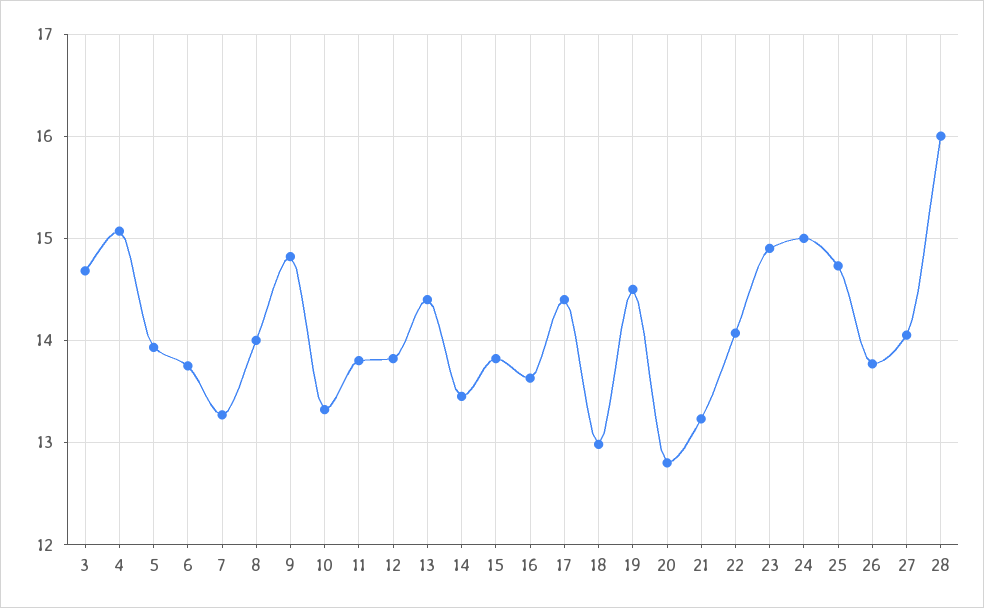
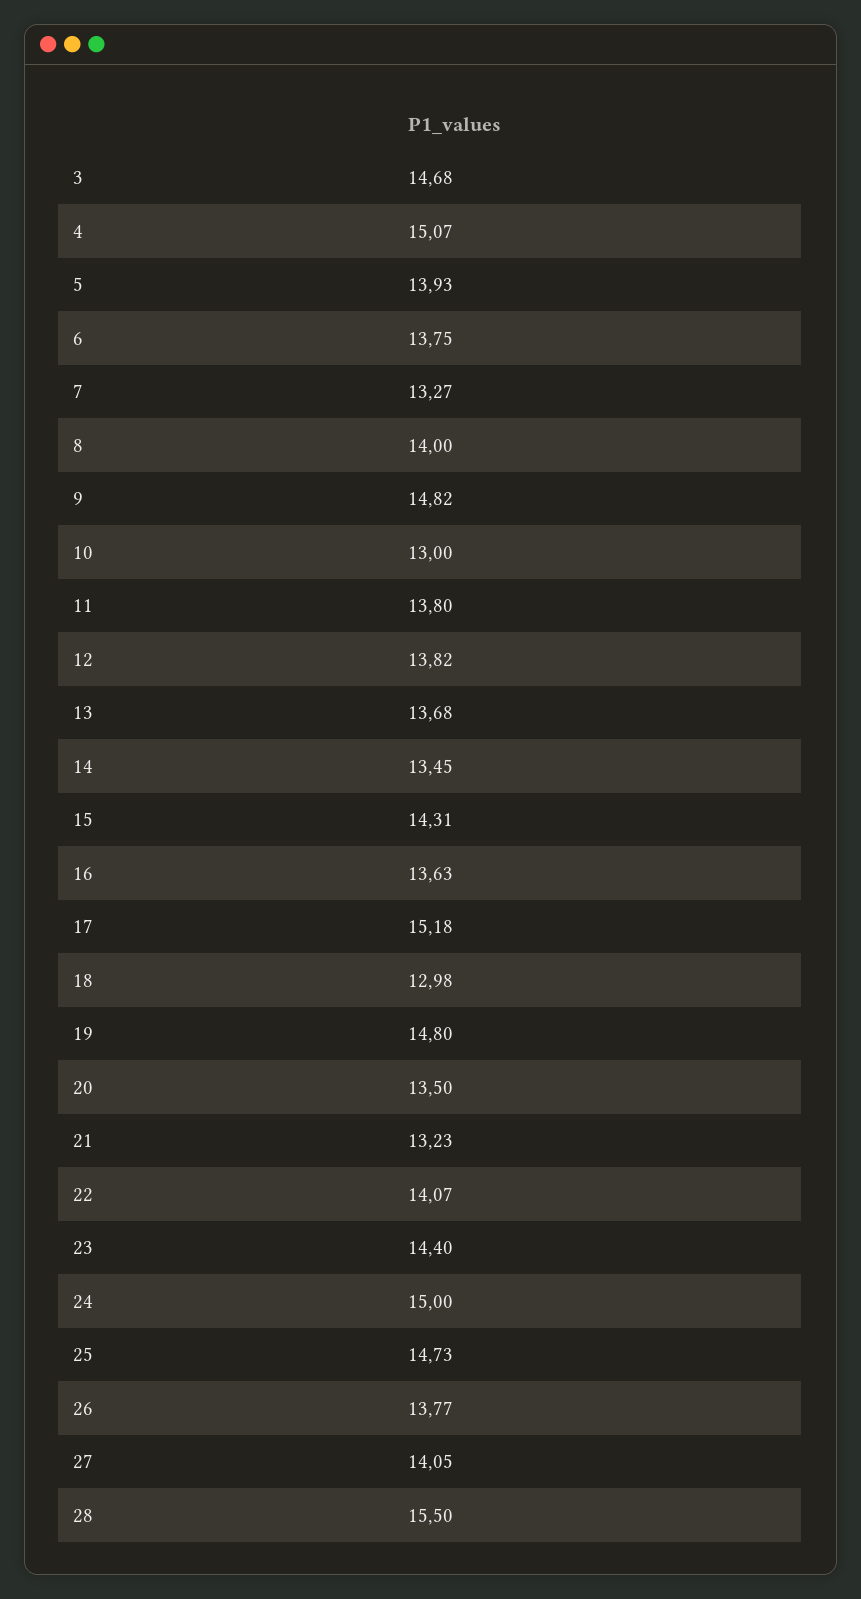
  {
    "3": 14.68,
    "4": 15.07,
    "5": 13.93,
    "6": 13.75,
    "7": 13.27,
    "8": 14,
    "9": 14.82,
-   "10": 13.3,
+   "10": 13,
    "11": 13.8,
    "12": 13.82,
-   "13": 14.4,
+   "13": 13.68,
    "14": 13.45,
-   "15": 13.8,
+   "15": 14.31,
    "16": 13.63,
-   "17": 14.4,
+   "17": 15.18,
    "18": 12.98,
-   "19": 14.5,
+   "19": 14.8,
-   "20": 12.8,
+   "20": 13.5,
    "21": 13.23,
    "22": 14.07,
-   "23": 14.9,
+   "23": 14.4,
    "24": 15,
    "25": 14.73,
    "26": 13.77,
    "27": 14.05,
-   "28": 16
+   "28": 15.5
  }

